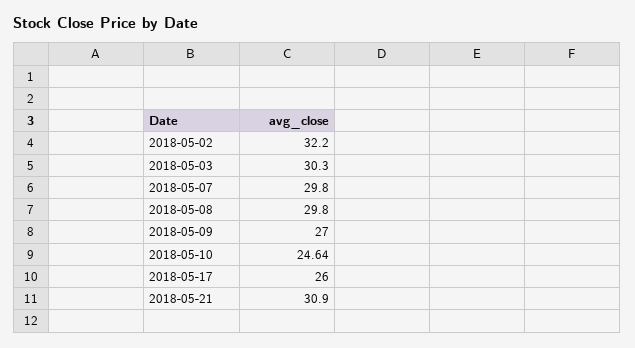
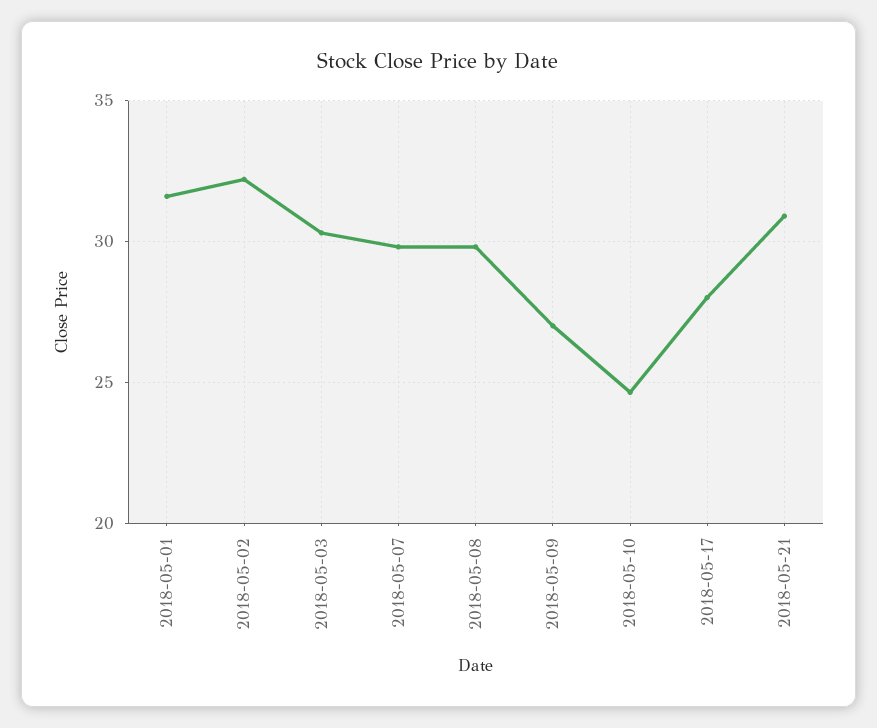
  {
    "2018-05-02": 32.2,
    "2018-05-03": 30.3,
    "2018-05-07": 29.8,
    "2018-05-08": 29.8,
    "2018-05-09": 27,
    "2018-05-10": 24.64,
-   "2018-05-17": 26,
+   "2018-05-17": 28,
-   "2018-05-21": 30.9
+   "2018-05-21": 30.9,
+   "2018-05-01": 31.5
  }

